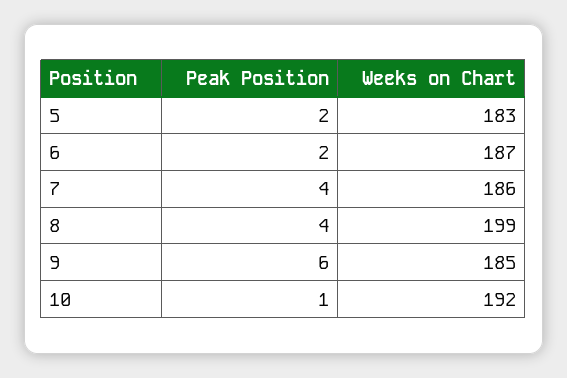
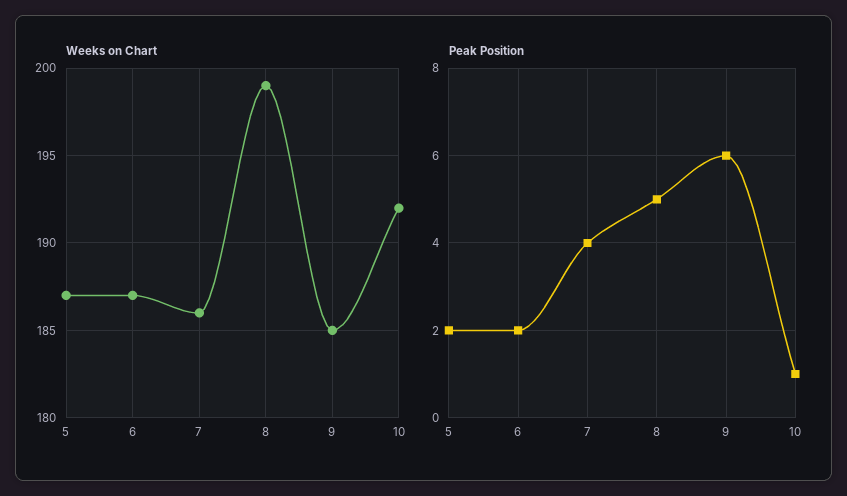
  {
    "Peak Position": {
      "5": 2,
      "6": 2,
      "7": 4,
-     "8": 4,
+     "8": 5,
      "9": 6,
      "10": 1
    },
    "Weeks on Chart": {
-     "5": 183,
+     "5": 187,
      "6": 187,
      "7": 186,
      "8": 199,
      "9": 185,
      "10": 192
    }
  }

